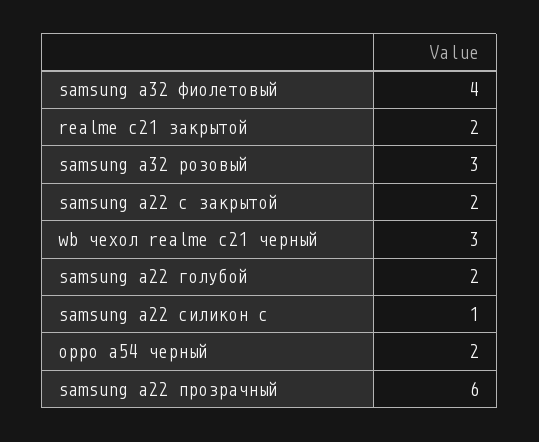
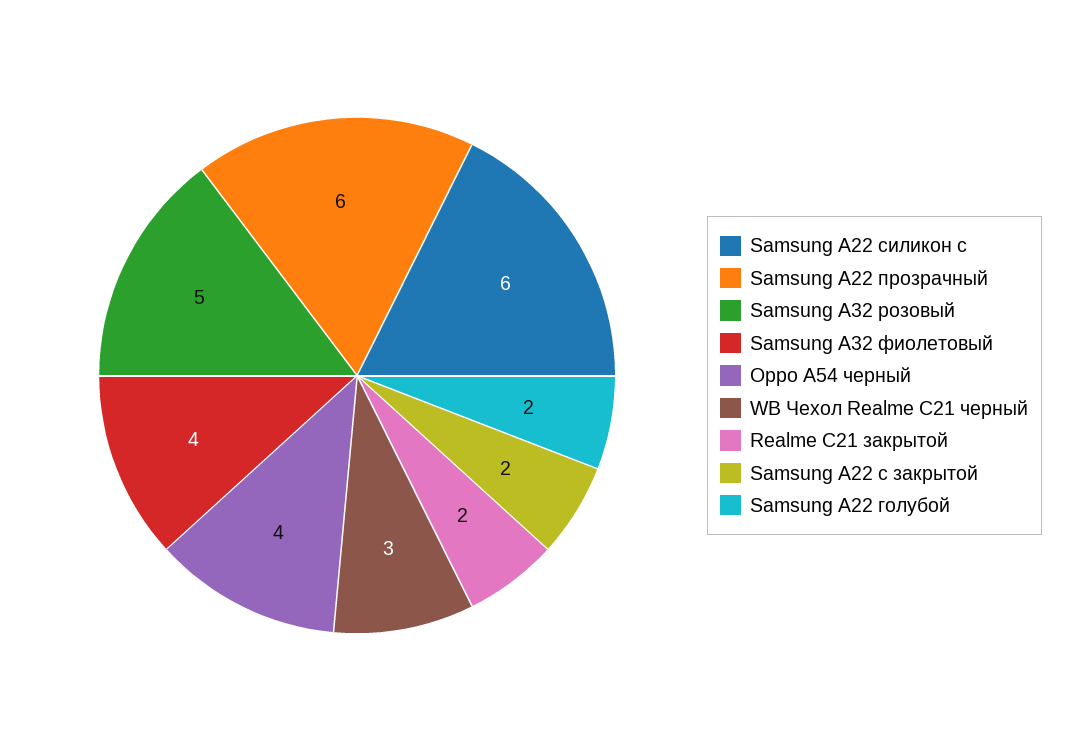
  {
    "samsung a32 фиолетовый": 4,
    "realme c21 закрытой": 2,
-   "samsung a32 розовый": 3,
+   "samsung a32 розовый": 5,
    "samsung a22 с закрытой": 2,
    "wb чехол realme c21 черный": 3,
    "samsung a22 голубой": 2,
-   "samsung a22 силикон с": 1,
+   "samsung a22 силикон с": 6,
-   "oppo a54 черный": 2,
+   "oppo a54 черный": 4,
    "samsung a22 прозрачный": 6
  }

